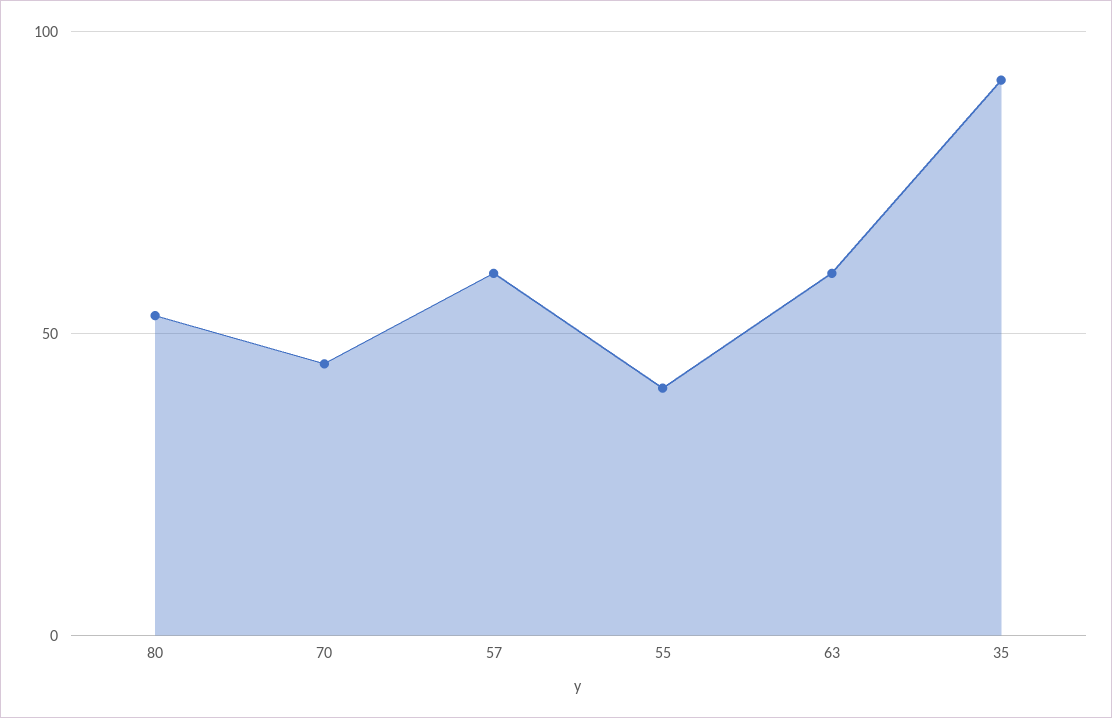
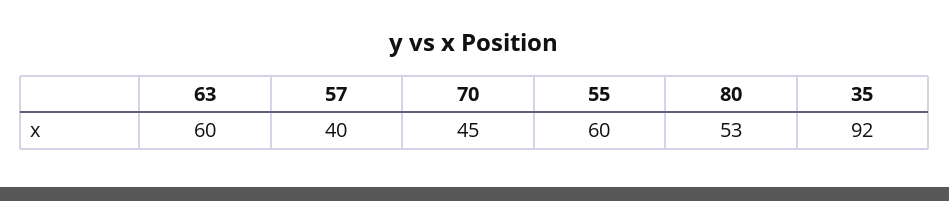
  {
    "80": 53,
    "70": 45,
-   "57": 60,
+   "57": 40,
-   "55": 40,
+   "55": 60,
    "63": 60,
    "35": 92
  }

